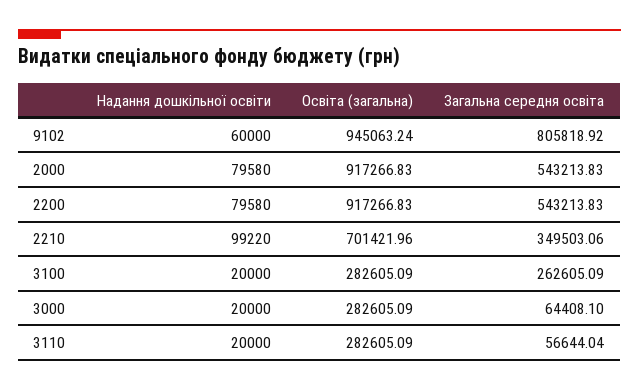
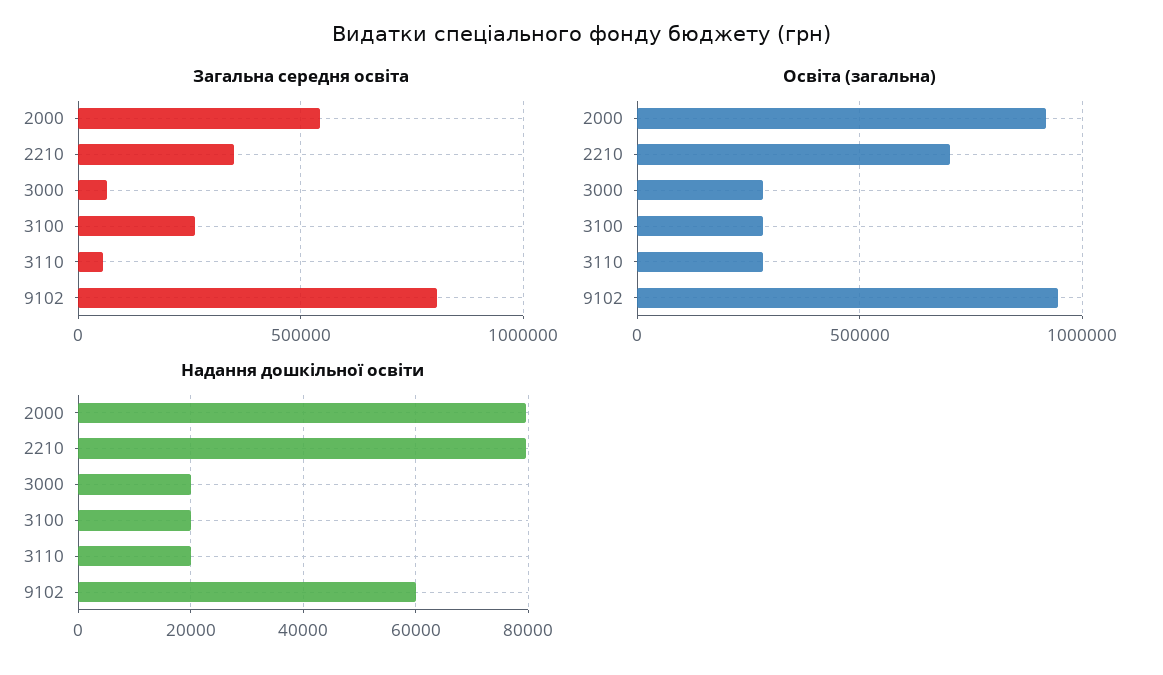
  {
    "Надання дошкільної освіти": {
      "9102": 60000,
      "2000": 79580,
-     "2200": 79580,
-     "2210": 99220,
+     "2210": 80000,
      "3100": 20000,
      "3000": 20000,
      "3110": 20000
    },
    "Освіта (загальна)": {
      "9102": 945063.24,
      "2000": 917266.83,
-     "2200": 917266.83,
      "2210": 701421.96,
      "3100": 282605.09,
      "3000": 282605.09,
      "3110": 282605.09
    },
    "Загальна середня освіта": {
      "9102": 805818.92,
      "2000": 543213.83,
-     "2200": 543213.83,
      "2210": 349503.06,
      "3100": 262605.09,
      "3000": 64408.1,
      "3110": 56644.04
    }
  }

